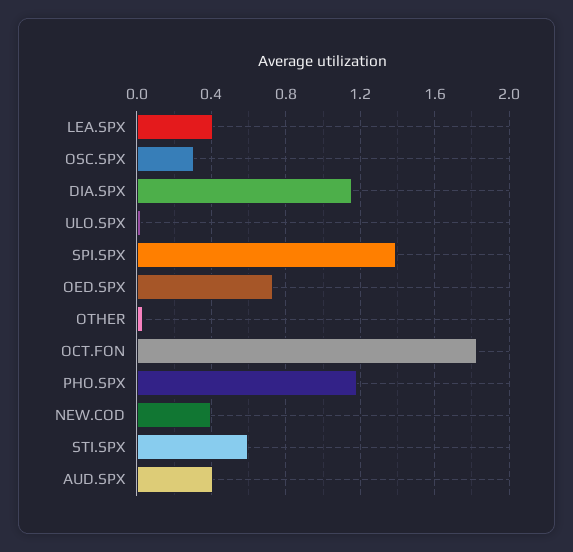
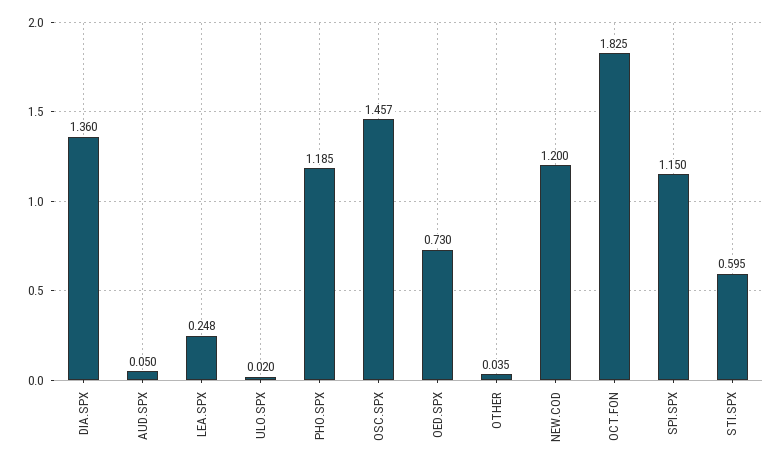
  {
-   "LEA.SPX": 0.4,
+   "LEA.SPX": 0.248,
-   "OSC.SPX": 0.3,
+   "OSC.SPX": 1.457,
-   "DIA.SPX": 1.15,
+   "DIA.SPX": 1.36,
    "ULO.SPX": 0.02,
-   "SPI.SPX": 1.4,
+   "SPI.SPX": 1.15,
    "OED.SPX": 0.73,
    "OTHER": 0.035,
    "OCT.FON": 1.825,
    "PHO.SPX": 1.185,
-   "NEW.COD": 0.4,
+   "NEW.COD": 1.2,
    "STI.SPX": 0.595,
-   "AUD.SPX": 0.4
+   "AUD.SPX": 0.05
  }

